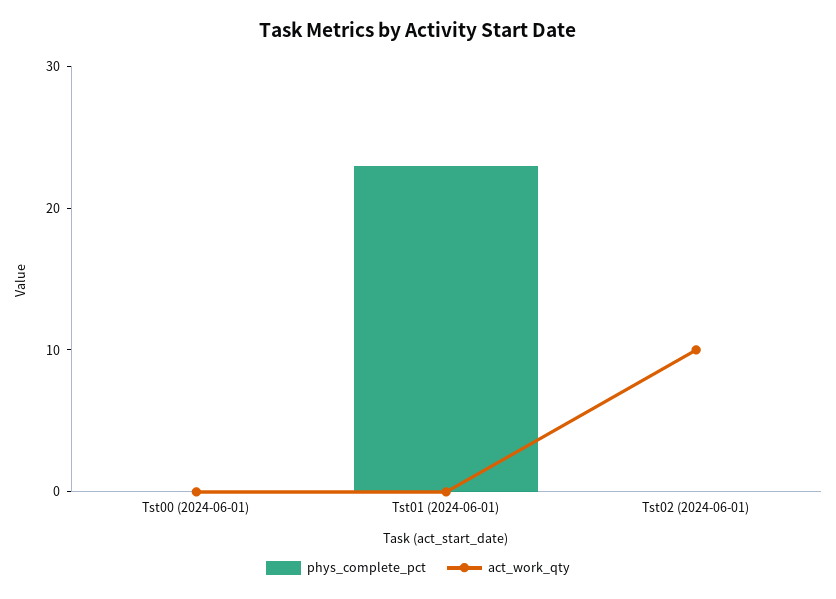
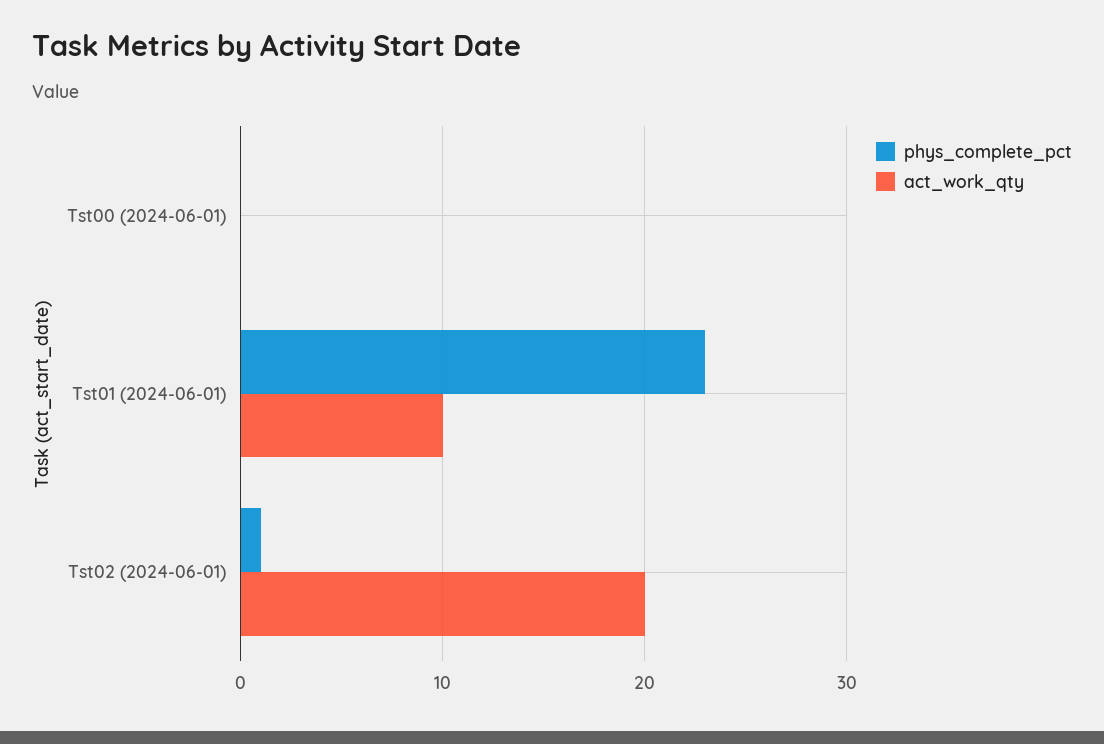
  {
    "phys_complete_pct": {
      "Tst00 (2024-06-01)": 0,
      "Tst01 (2024-06-01)": 23,
-     "Tst02 (2024-06-01)": 0
+     "Tst02 (2024-06-01)": 1
    },
    "act_work_qty": {
      "Tst00 (2024-06-01)": 0,
-     "Tst01 (2024-06-01)": 0,
+     "Tst01 (2024-06-01)": 10,
-     "Tst02 (2024-06-01)": 10
+     "Tst02 (2024-06-01)": 20
    }
  }

